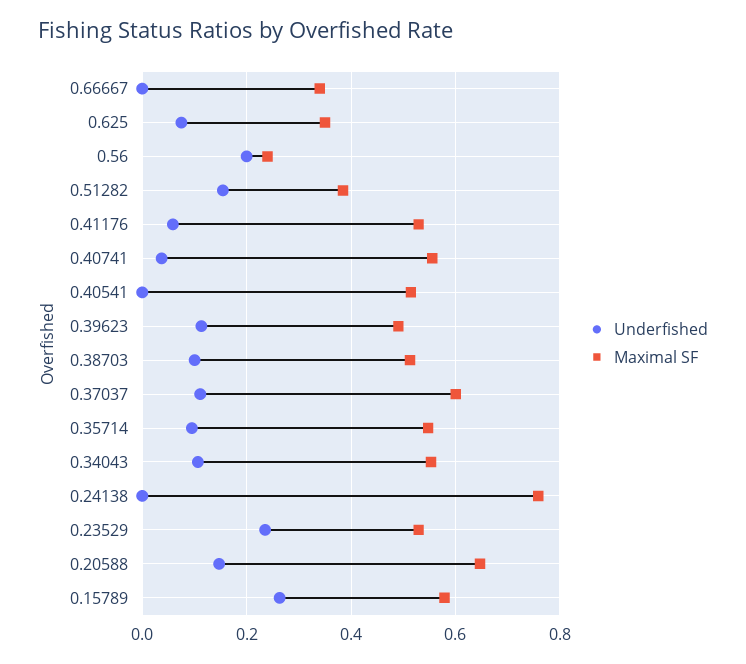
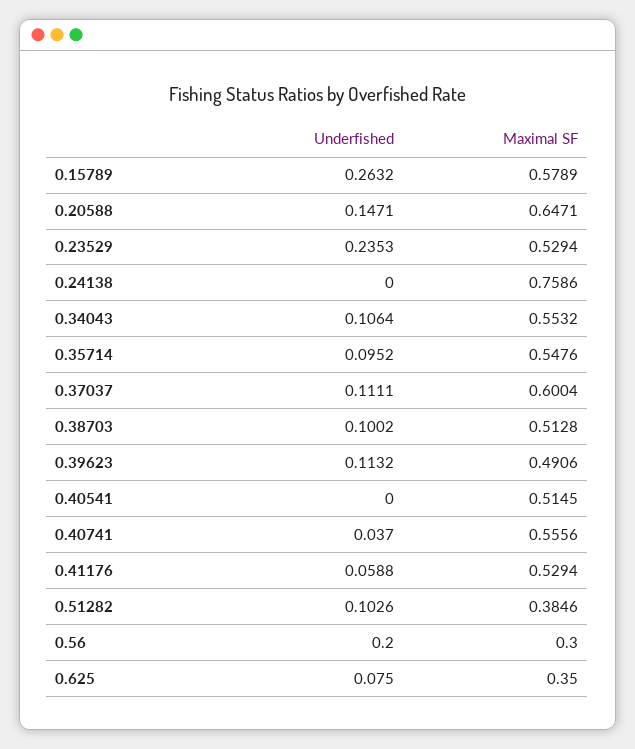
  {
    "Underfished": {
-     "0.66667": 0,
      "0.625": 0.075,
      "0.56": 0.2,
-     "0.51282": 0.16,
+     "0.51282": 0.1026,
      "0.41176": 0.0588,
      "0.40741": 0.037,
      "0.40541": 0,
      "0.39623": 0.1132,
      "0.38703": 0.1002,
      "0.37037": 0.1111,
      "0.35714": 0.0952,
      "0.34043": 0.1064,
      "0.24138": 0,
      "0.23529": 0.2353,
      "0.20588": 0.1471,
      "0.15789": 0.2632
    },
    "Maximal SF": {
-     "0.66667": 0.34,
      "0.625": 0.35,
-     "0.56": 0.24,
+     "0.56": 0.3,
      "0.51282": 0.3846,
      "0.41176": 0.5294,
      "0.40741": 0.5556,
      "0.40541": 0.5145,
      "0.39623": 0.4906,
      "0.38703": 0.5128,
      "0.37037": 0.6004,
      "0.35714": 0.5476,
      "0.34043": 0.5532,
      "0.24138": 0.7586,
      "0.23529": 0.5294,
      "0.20588": 0.6471,
      "0.15789": 0.5789
    }
  }

